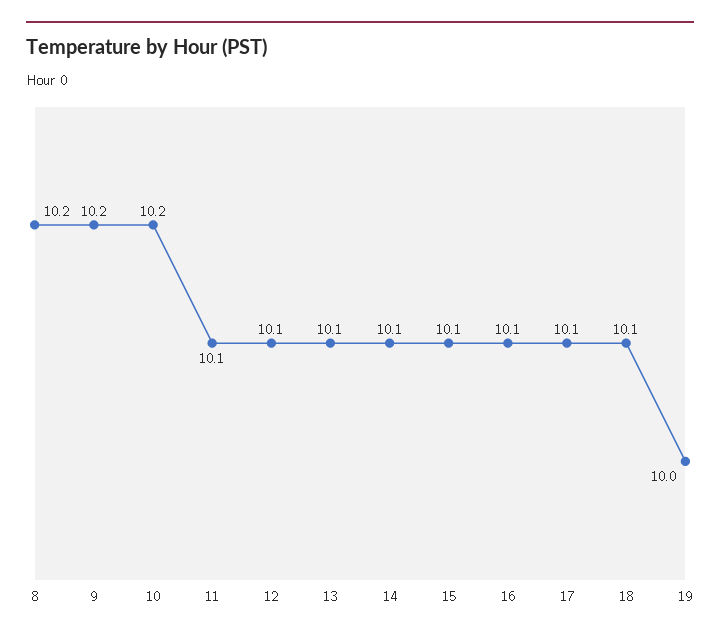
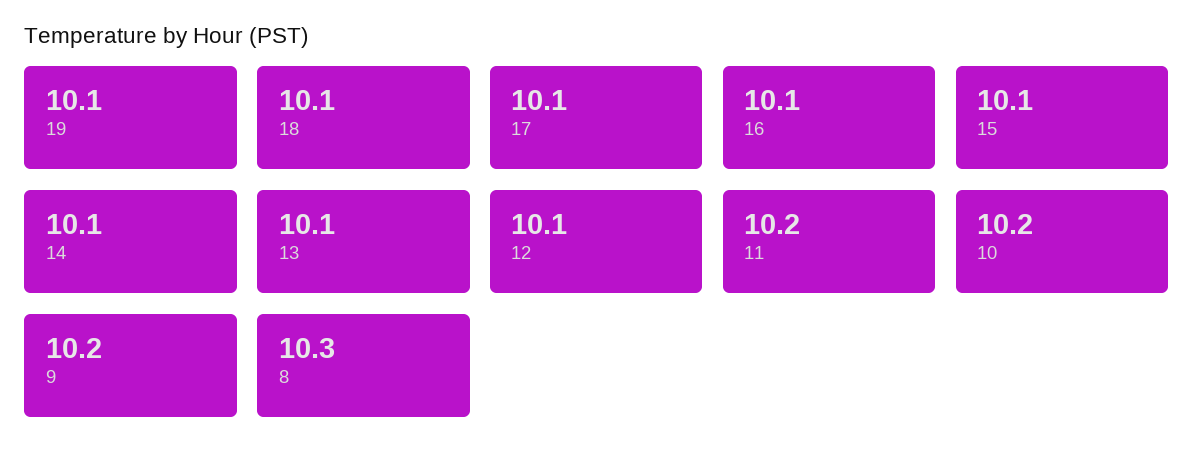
  {
-   "8": 10.2,
+   "8": 10.3,
    "9": 10.2,
    "10": 10.2,
-   "11": 10.1,
+   "11": 10.2,
    "12": 10.1,
    "13": 10.1,
    "14": 10.1,
    "15": 10.1,
    "16": 10.1,
    "17": 10.1,
    "18": 10.1,
-   "19": 10
+   "19": 10.1
  }

